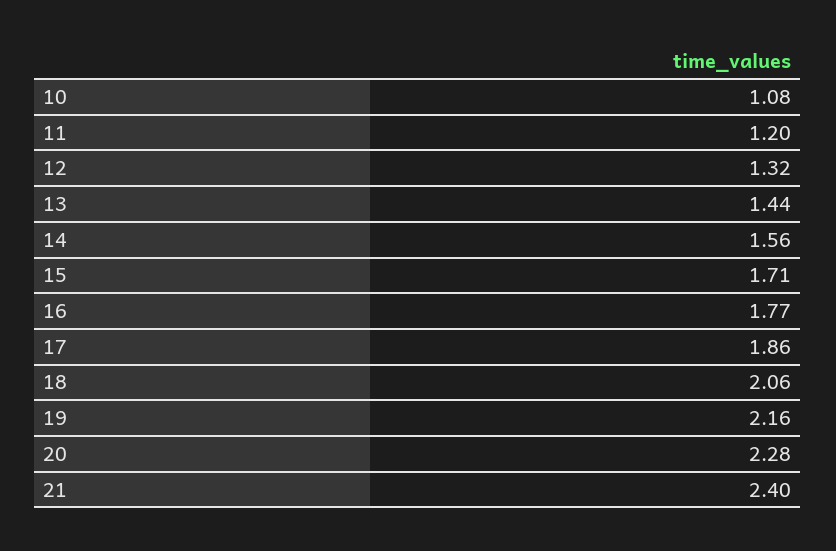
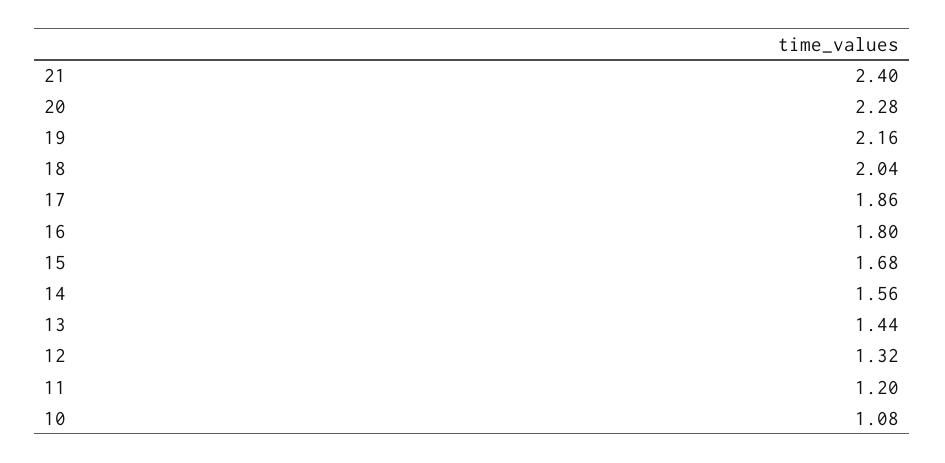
  {
    "10": 1.08,
    "11": 1.2,
    "12": 1.32,
    "13": 1.44,
    "14": 1.56,
-   "15": 1.71,
+   "15": 1.68,
-   "16": 1.77,
+   "16": 1.8,
    "17": 1.86,
-   "18": 2.06,
+   "18": 2.04,
    "19": 2.16,
    "20": 2.28,
    "21": 2.4
  }

